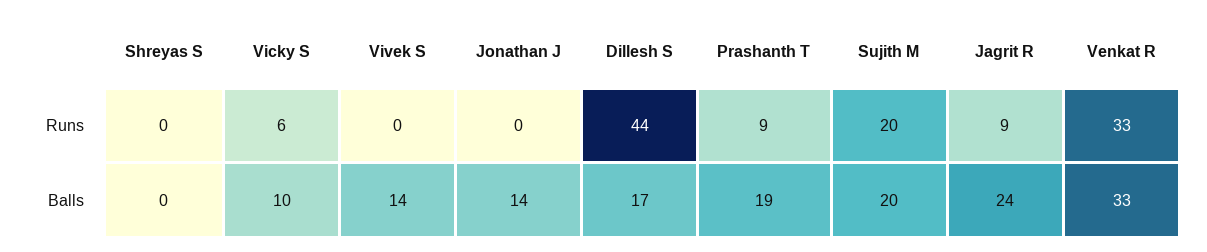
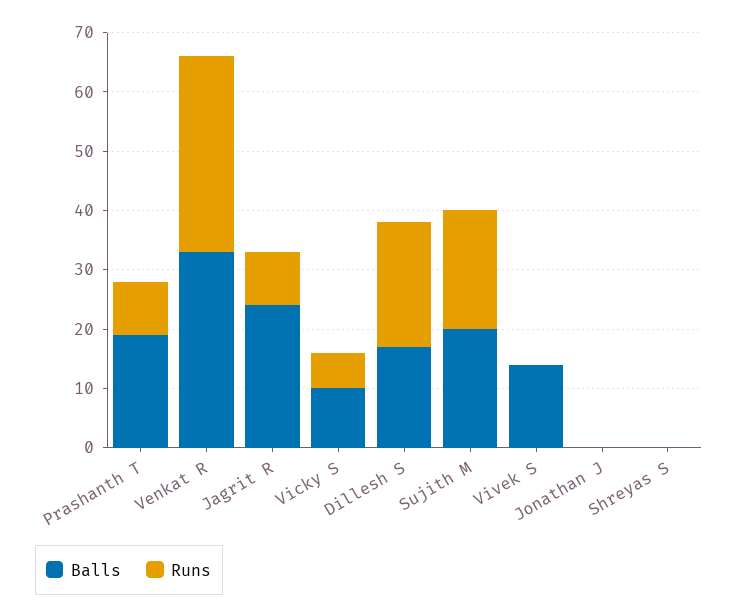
  {
    "Runs": {
      "Shreyas S": 0,
      "Vicky S": 6,
      "Vivek S": 0,
      "Jonathan J": 0,
-     "Dillesh S": 44,
+     "Dillesh S": 20,
      "Prashanth T": 9,
      "Sujith M": 20,
      "Jagrit R": 9,
      "Venkat R": 33
    },
    "Balls": {
      "Shreyas S": 0,
      "Vicky S": 10,
      "Vivek S": 14,
-     "Jonathan J": 14,
+     "Jonathan J": 0,
      "Dillesh S": 17,
      "Prashanth T": 19,
      "Sujith M": 20,
      "Jagrit R": 24,
      "Venkat R": 33
    }
  }

